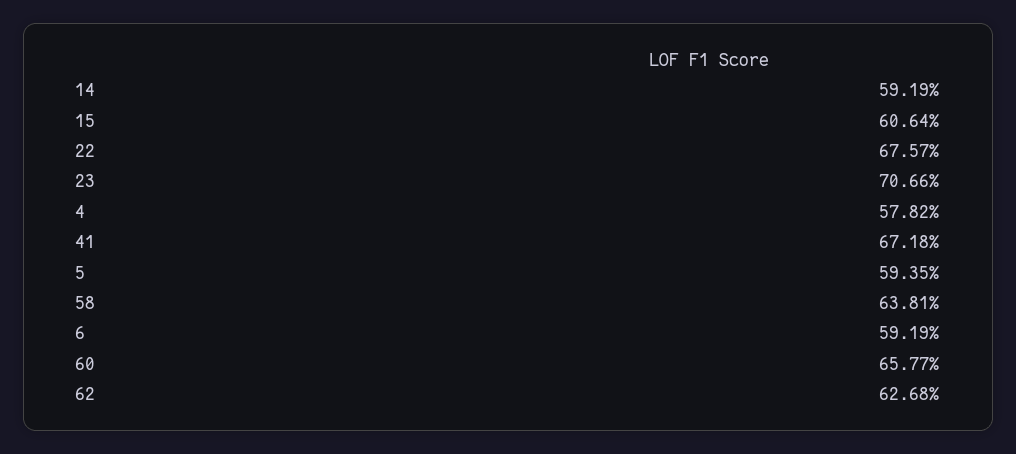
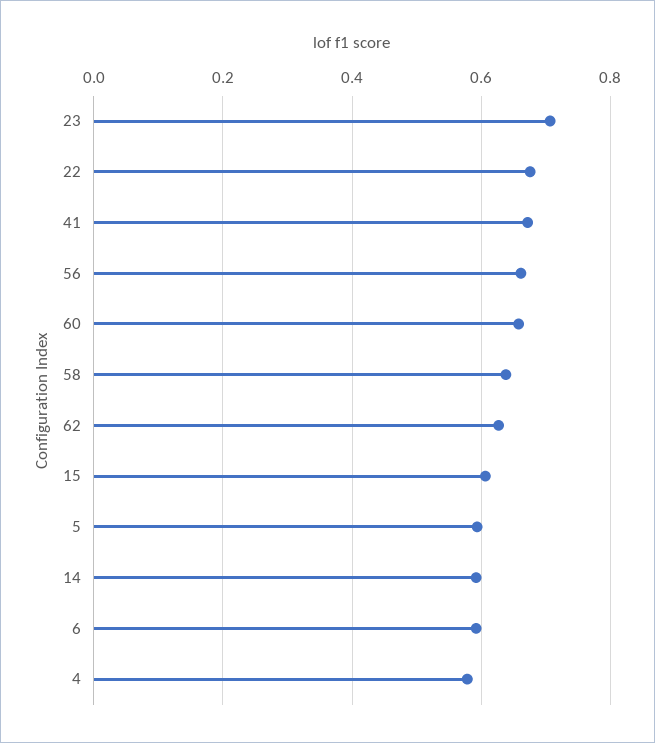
  {
    "14": 0.5919,
    "15": 0.6064,
    "22": 0.6757,
    "23": 0.7066,
    "4": 0.5782,
    "41": 0.6718,
    "5": 0.5935,
    "58": 0.6381,
    "6": 0.5919,
    "60": 0.6577,
-   "62": 0.6268
+   "62": 0.6268,
+   "56": 0.66
  }

